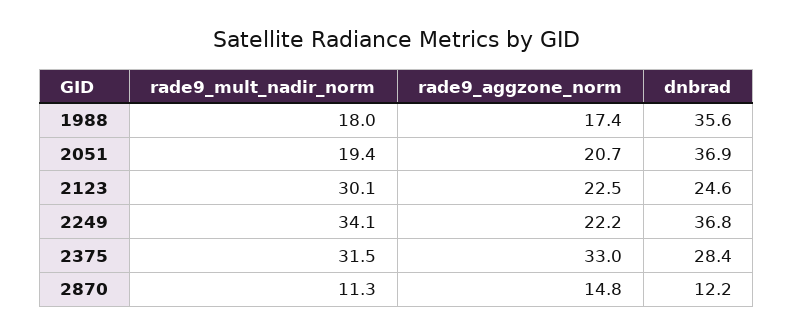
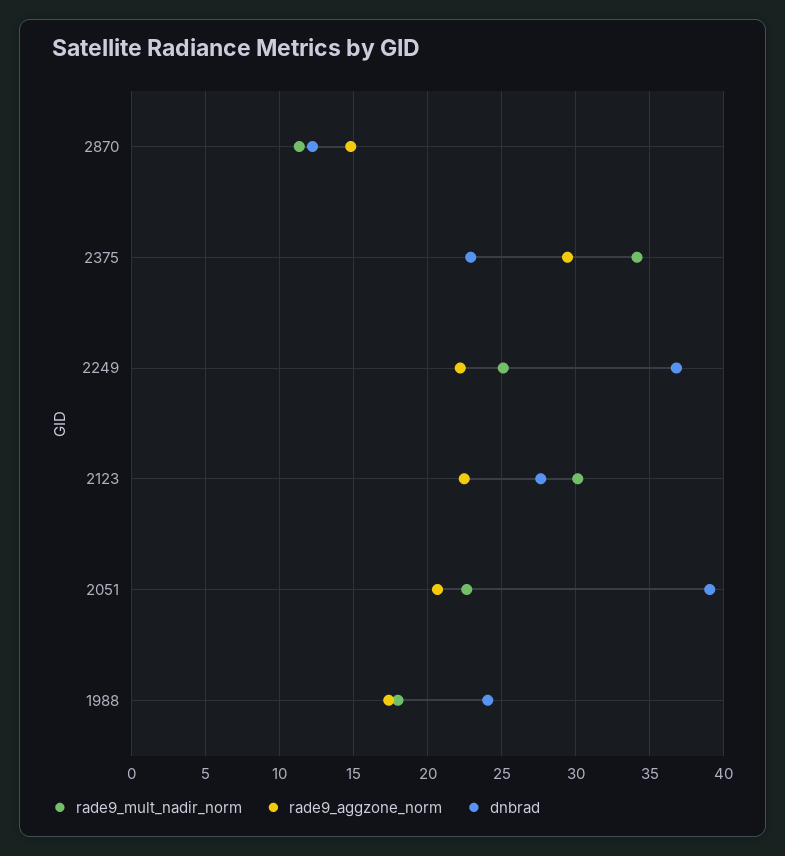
  {
    "rade9_mult_nadir_norm": {
      "1988": 18,
-     "2051": 19.4,
+     "2051": 22.5,
      "2123": 30.1,
-     "2249": 34.1,
+     "2249": 25,
-     "2375": 31.5,
+     "2375": 34,
      "2870": 11.3
    },
    "rade9_aggzone_norm": {
      "1988": 17.4,
      "2051": 20.7,
      "2123": 22.5,
      "2249": 22.2,
-     "2375": 33,
+     "2375": 29.5,
      "2870": 14.8
    },
    "dnbrad": {
-     "1988": 35.6,
+     "1988": 24,
-     "2051": 36.9,
+     "2051": 39,
-     "2123": 24.6,
+     "2123": 27.5,
      "2249": 36.8,
-     "2375": 28.4,
+     "2375": 23,
      "2870": 12.2
    }
  }

